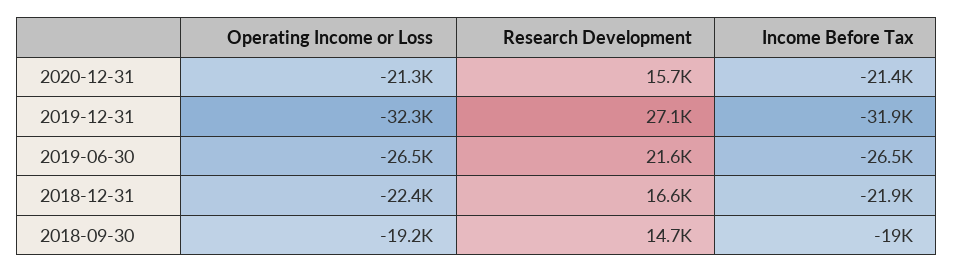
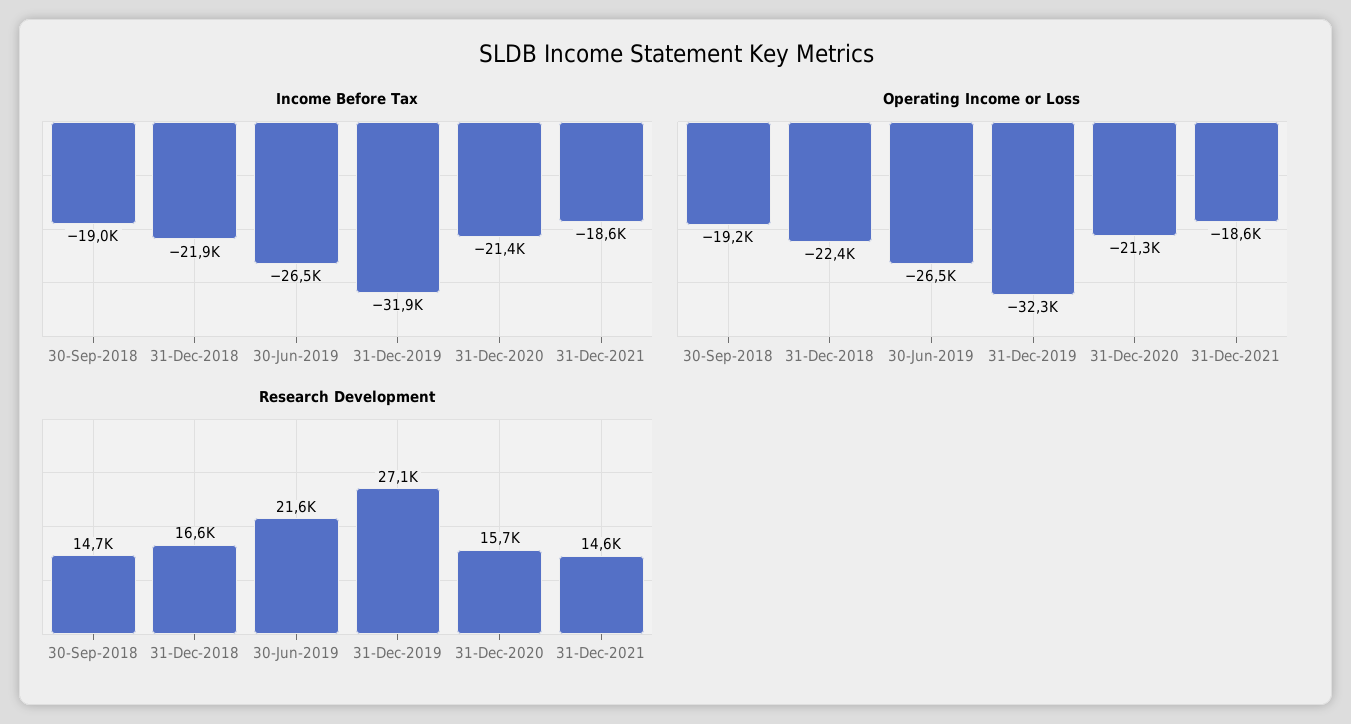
  {
    "Operating Income or Loss": {
      "2020-12-31": -21300,
      "2019-12-31": -32300,
      "2019-06-30": -26500,
      "2018-12-31": -22400,
-     "2018-09-30": -19200
+     "2018-09-30": -19200,
+     "31-Dec-2021": -18600
    },
    "Research Development": {
      "2020-12-31": 15700,
      "2019-12-31": 27100,
      "2019-06-30": 21600,
      "2018-12-31": 16600,
-     "2018-09-30": 14700
+     "2018-09-30": 14700,
+     "31-Dec-2021": 14600
    },
    "Income Before Tax": {
      "2020-12-31": -21400,
      "2019-12-31": -31900,
      "2019-06-30": -26500,
      "2018-12-31": -21900,
-     "2018-09-30": -19000
+     "2018-09-30": -19000,
+     "31-Dec-2021": -18600
    }
  }

